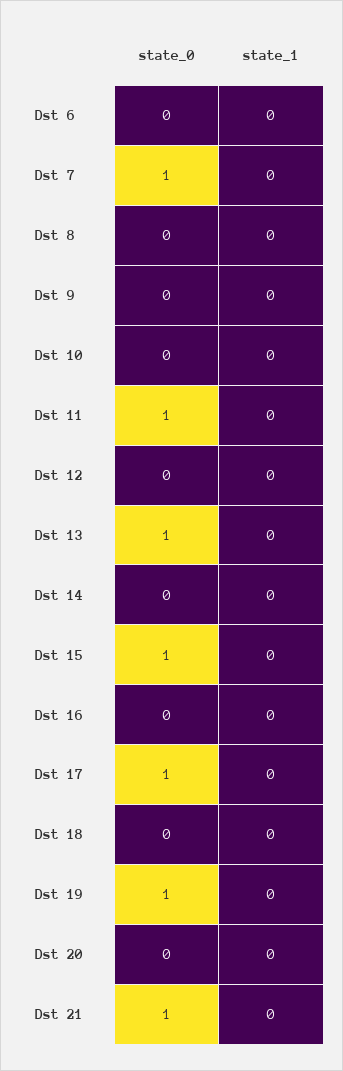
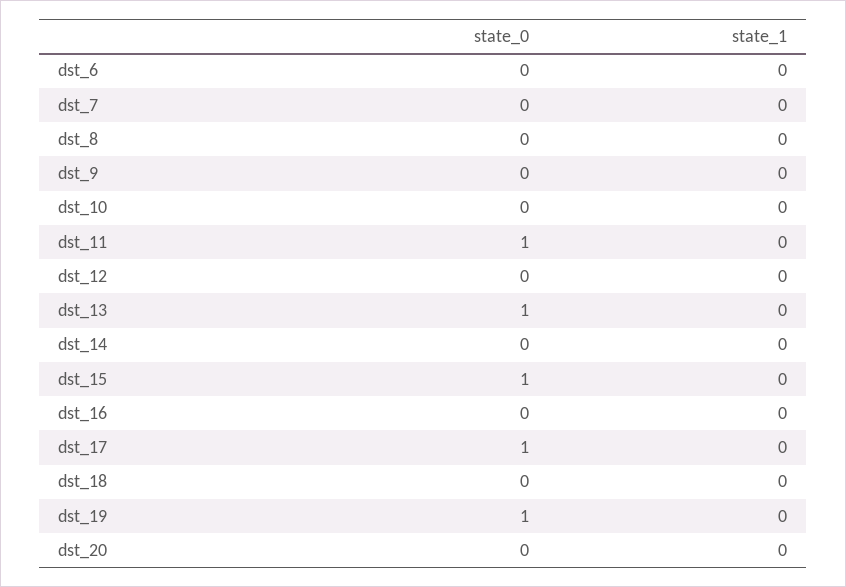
  {
    "state_0": {
      "Dst 6": 0,
-     "Dst 7": 1,
+     "Dst 7": 0,
      "Dst 8": 0,
      "Dst 9": 0,
      "Dst 10": 0,
      "Dst 11": 1,
      "Dst 12": 0,
      "Dst 13": 1,
      "Dst 14": 0,
      "Dst 15": 1,
      "Dst 16": 0,
      "Dst 17": 1,
      "Dst 18": 0,
      "Dst 19": 1,
-     "Dst 20": 0,
+     "Dst 20": 0
-     "Dst 21": 1
    },
    "state_1": {
      "Dst 6": 0,
      "Dst 7": 0,
      "Dst 8": 0,
      "Dst 9": 0,
      "Dst 10": 0,
      "Dst 11": 0,
      "Dst 12": 0,
      "Dst 13": 0,
      "Dst 14": 0,
      "Dst 15": 0,
      "Dst 16": 0,
      "Dst 17": 0,
      "Dst 18": 0,
      "Dst 19": 0,
-     "Dst 20": 0,
+     "Dst 20": 0
-     "Dst 21": 0
    }
  }

